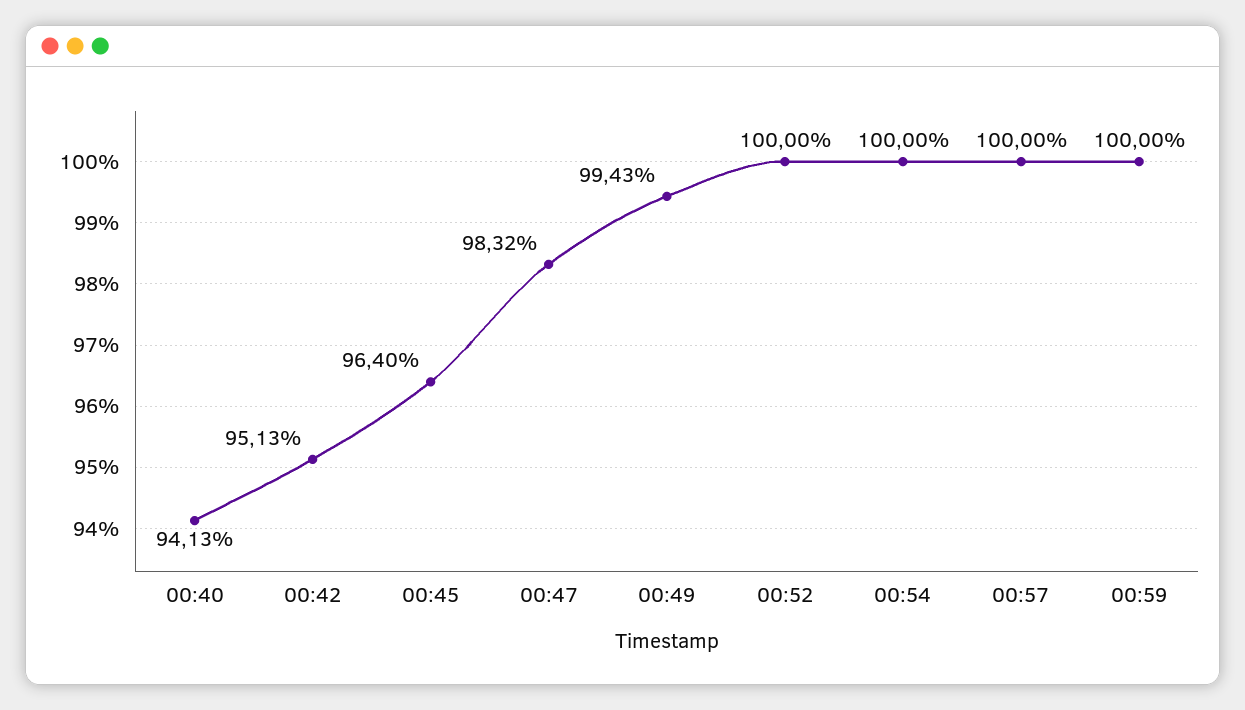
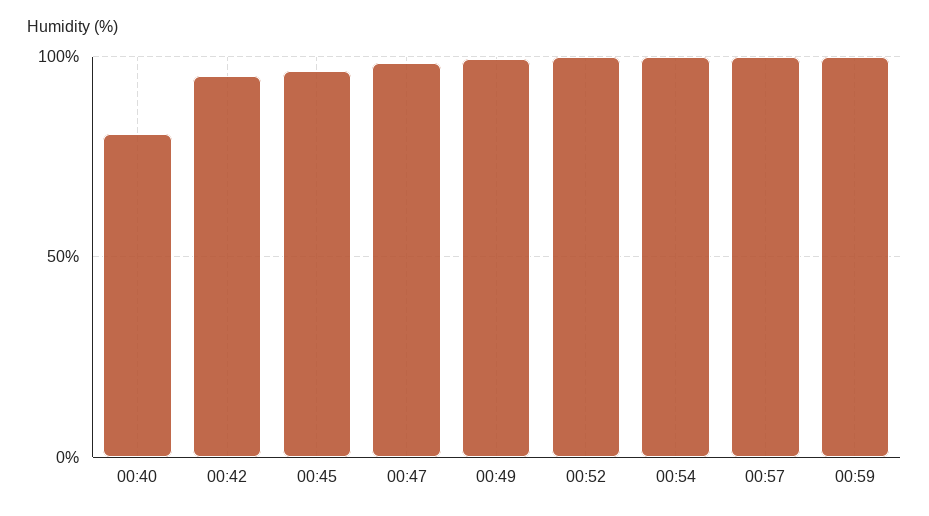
  {
-   "00:40": 94.13,
+   "00:40": 80,
    "00:42": 95.13,
    "00:45": 96.4,
    "00:47": 98.32,
    "00:49": 99.43,
    "00:52": 100,
    "00:54": 100,
    "00:57": 100,
    "00:59": 100
  }

